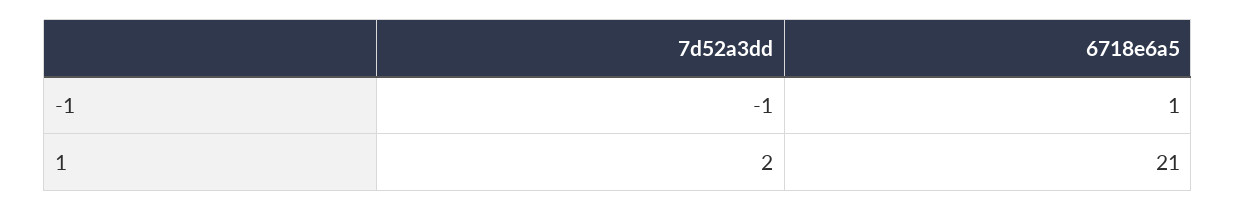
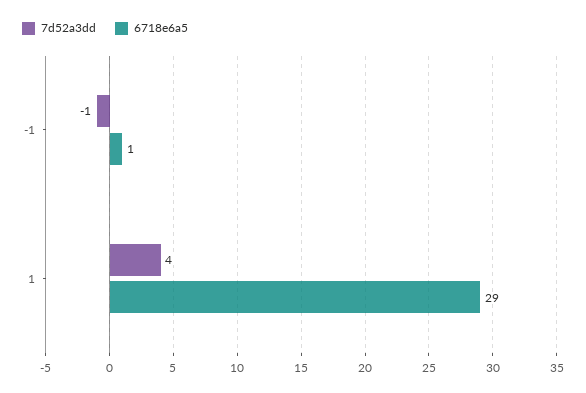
  {
    "7d52a3dd": {
      "-1": -1,
-     "1": 2
+     "1": 4
    },
    "6718e6a5": {
      "-1": 1,
-     "1": 21
+     "1": 29
    }
  }

